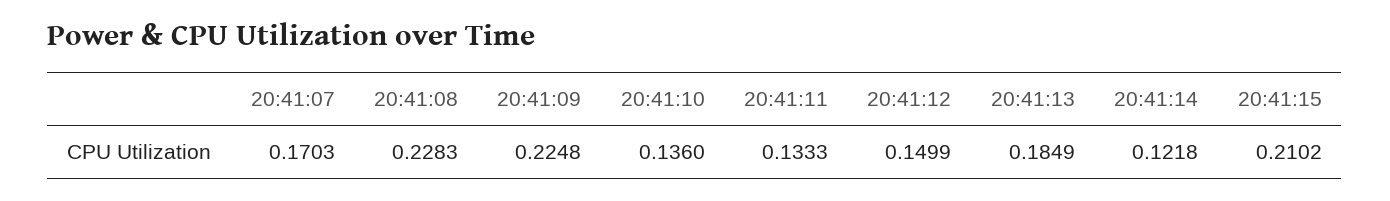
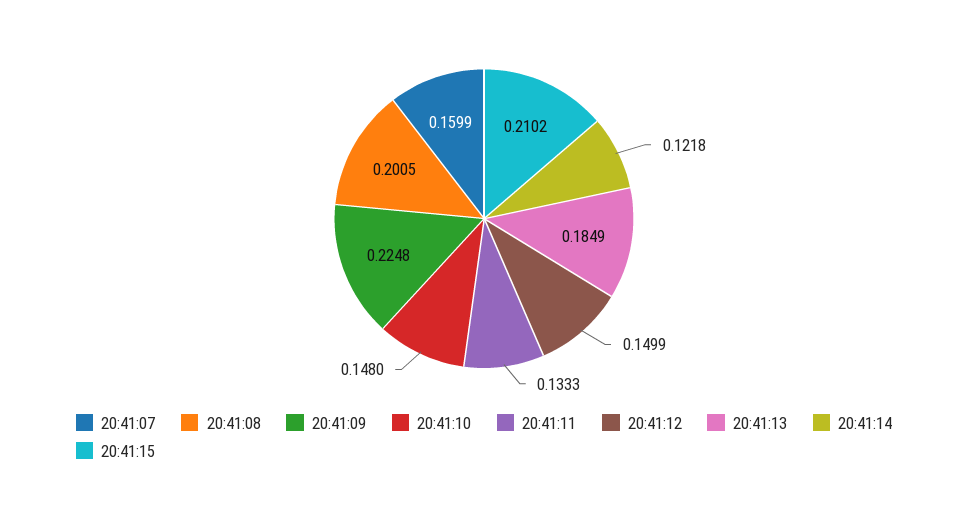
  {
-   "20:41:07": 0.1703,
+   "20:41:07": 0.1599,
-   "20:41:08": 0.2283,
+   "20:41:08": 0.2005,
    "20:41:09": 0.2248,
-   "20:41:10": 0.136,
+   "20:41:10": 0.148,
    "20:41:11": 0.1333,
    "20:41:12": 0.1499,
    "20:41:13": 0.1849,
    "20:41:14": 0.1218,
    "20:41:15": 0.2102
  }

